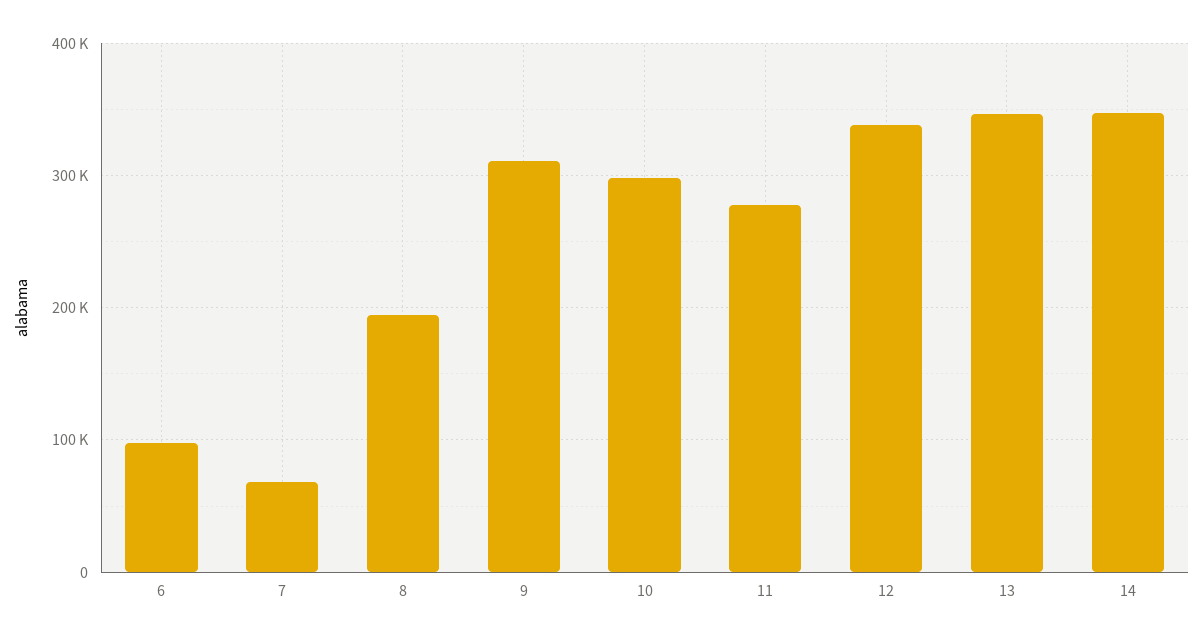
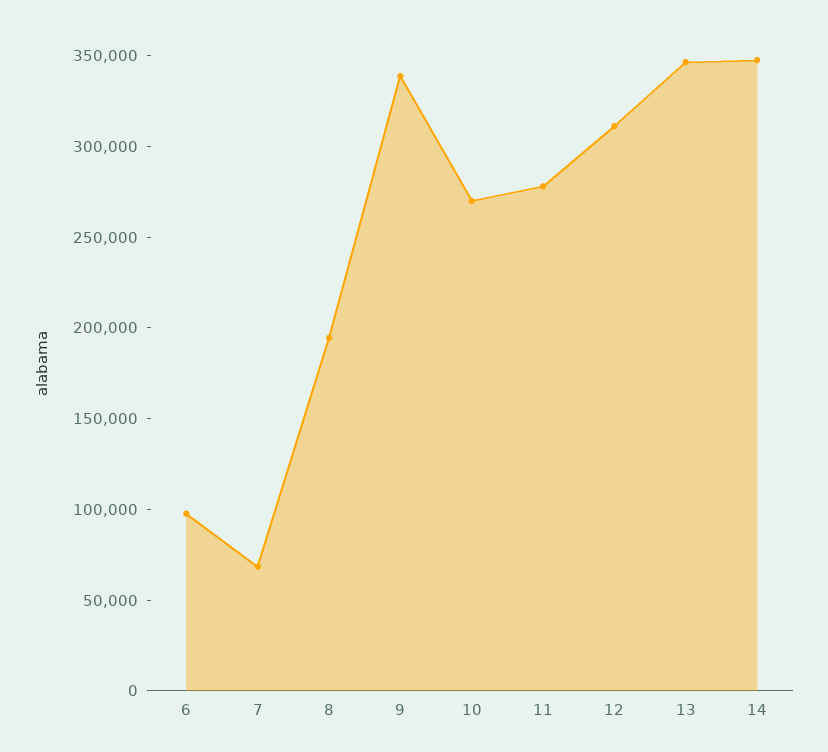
  {
    "6": 100000,
    "7": 70000,
    "8": 190000,
-   "9": 310000,
+   "9": 340000,
-   "10": 300000,
+   "10": 270000,
    "11": 280000,
-   "12": 340000,
+   "12": 310000,
    "13": 350000,
    "14": 350000
  }

